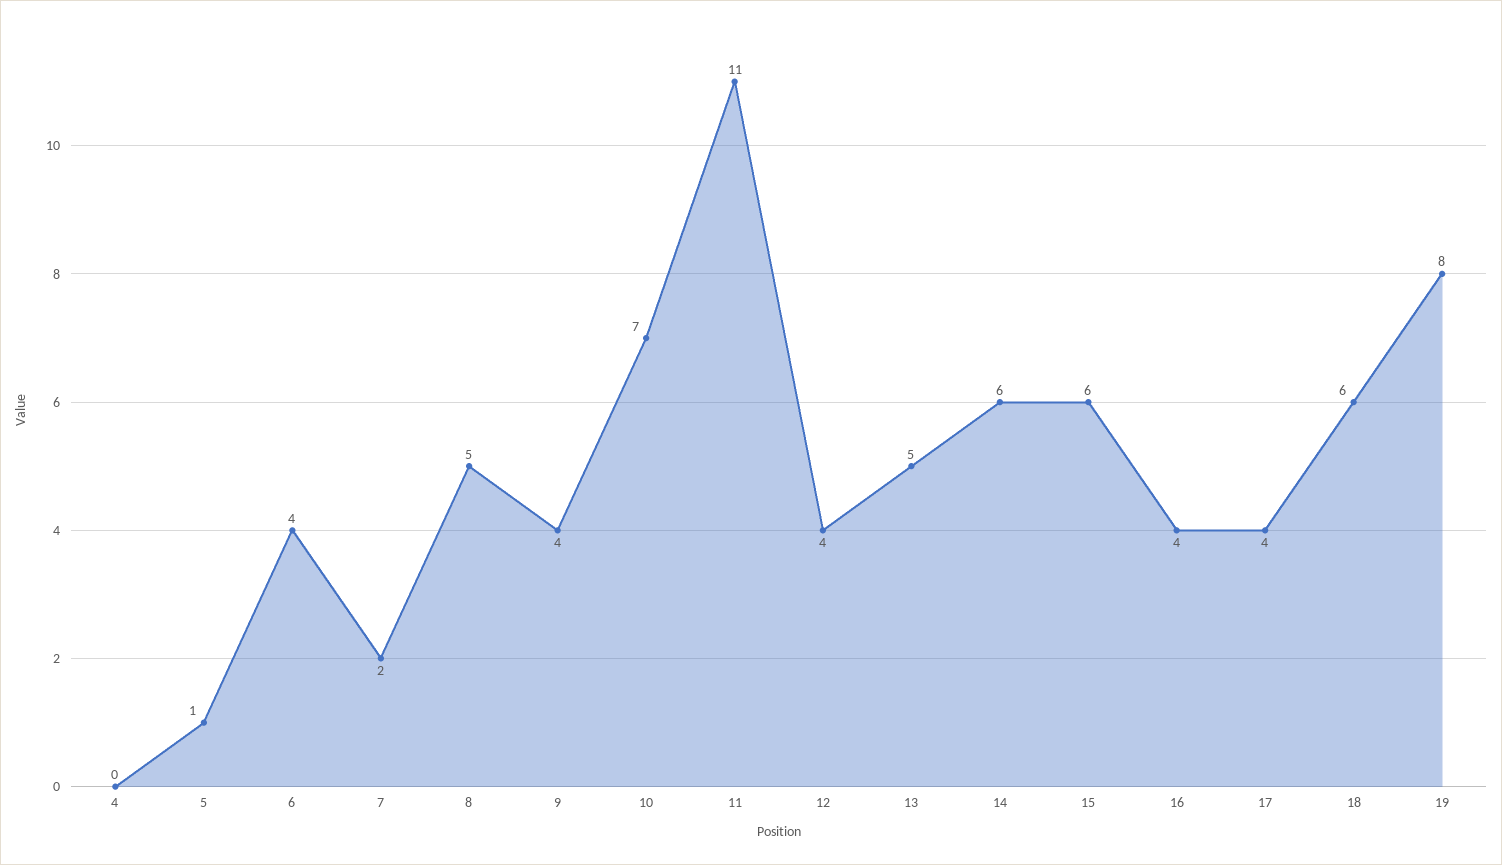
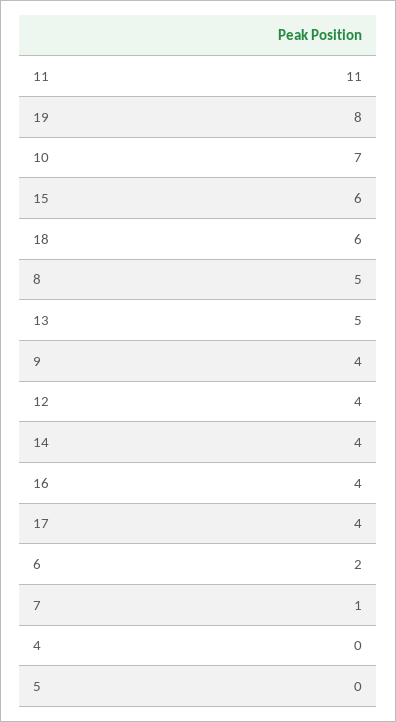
  {
    "4": 0,
-   "5": 1,
+   "5": 0,
-   "6": 4,
+   "6": 2,
-   "7": 2,
+   "7": 1,
    "8": 5,
    "9": 4,
    "10": 7,
    "11": 11,
    "12": 4,
    "13": 5,
-   "14": 6,
+   "14": 4,
    "15": 6,
    "16": 4,
    "17": 4,
    "18": 6,
    "19": 8
  }

